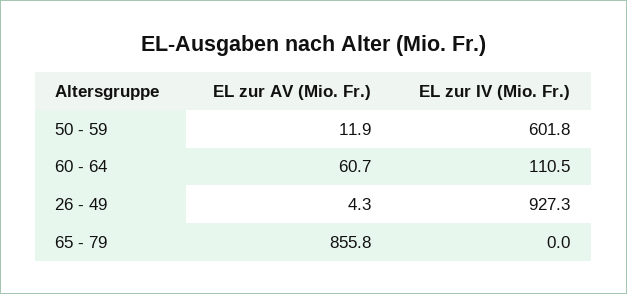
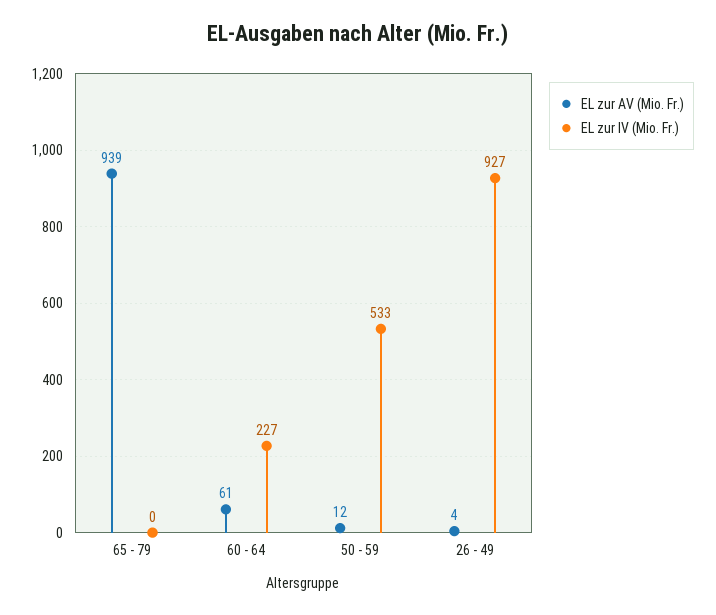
  {
    "EL zur AV (Mio. Fr.)": {
      "50 - 59": 11.9,
      "60 - 64": 60.7,
      "26 - 49": 4.3,
-     "65 - 79": 855.8
+     "65 - 79": 939
    },
    "EL zur IV (Mio. Fr.)": {
-     "50 - 59": 601.8,
+     "50 - 59": 533,
-     "60 - 64": 110.5,
+     "60 - 64": 227,
      "26 - 49": 927.3,
      "65 - 79": 0
    }
  }

